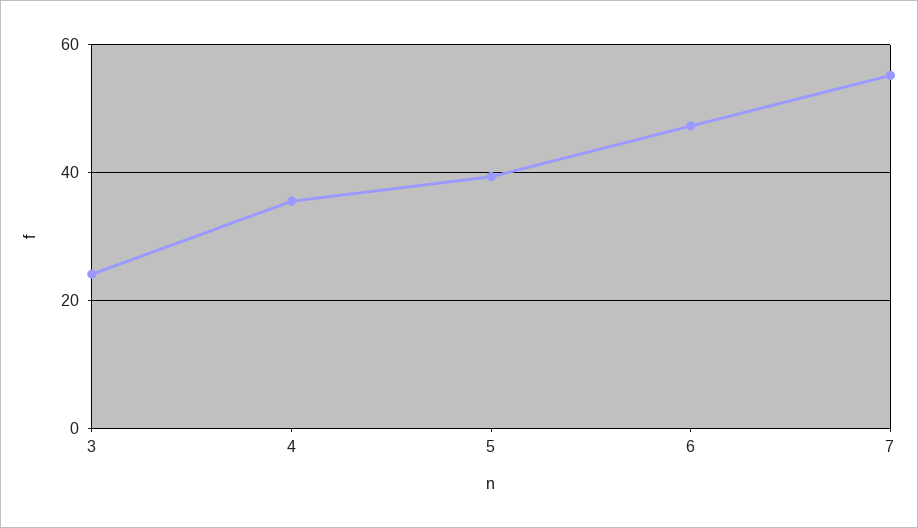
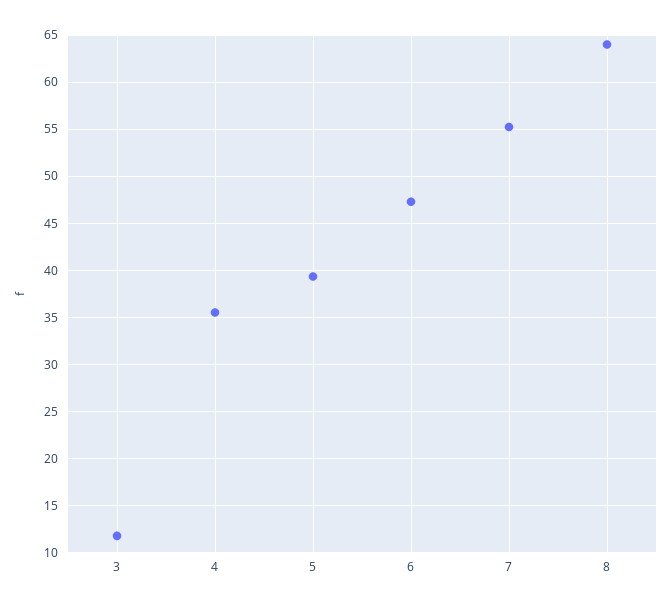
  {
-   "3": 24,
+   "3": 12,
    "4": 36,
    "5": 39,
    "6": 47,
-   "7": 55
+   "7": 55,
+   "8": 64
  }

